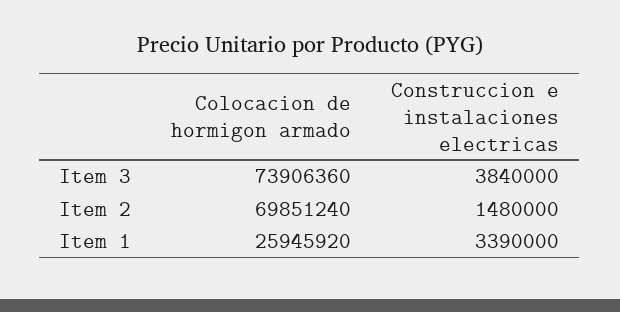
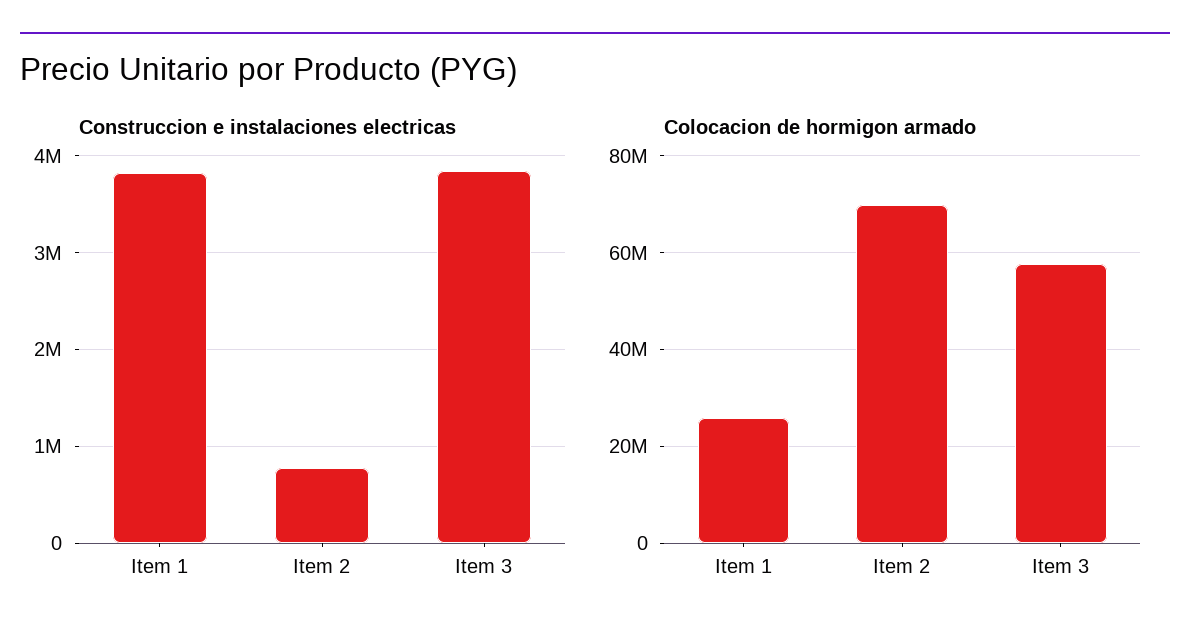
  {
    "Colocacion de hormigon armado": {
-     "Item 3": 73906360,
+     "Item 3": 58000000,
      "Item 2": 69851240,
      "Item 1": 25945920
    },
    "Construccion e instalaciones electricas": {
      "Item 3": 3840000,
-     "Item 2": 1480000,
+     "Item 2": 800000,
-     "Item 1": 3390000
+     "Item 1": 3800000
    }
  }

